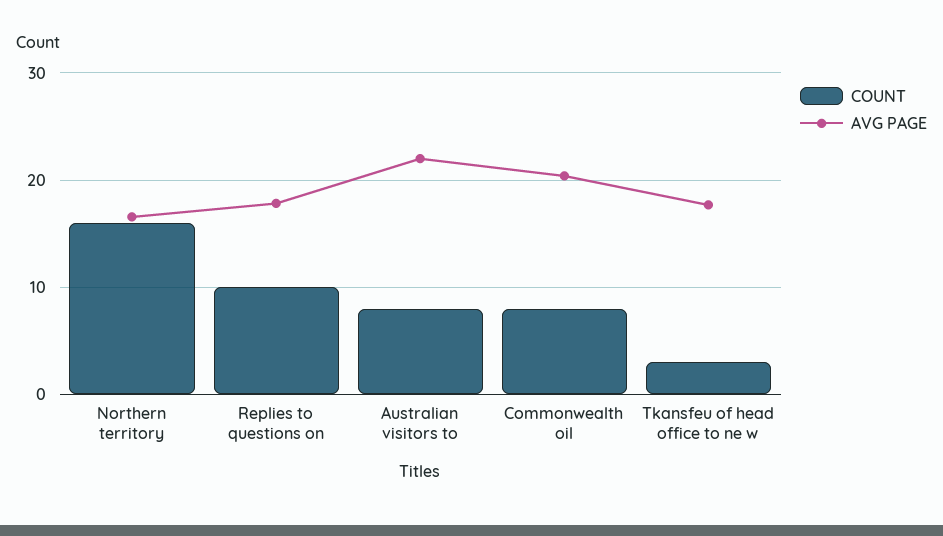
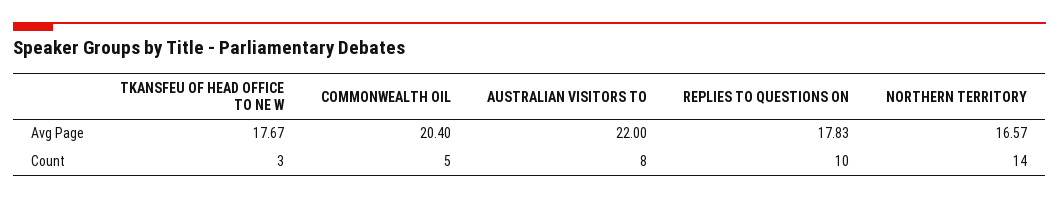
  {
    "COUNT": {
-     "Northern territory": 16,
+     "Northern territory": 14,
      "Replies to questions on": 10,
      "Australian visitors to": 8,
-     "Commonwealth oil": 8,
+     "Commonwealth oil": 5,
      "Tkansfeu of head office to ne w": 3
    },
    "AVG PAGE": {
      "Northern territory": 16.57,
      "Replies to questions on": 17.83,
      "Australian visitors to": 22,
      "Commonwealth oil": 20.4,
      "Tkansfeu of head office to ne w": 17.67
    }
  }

